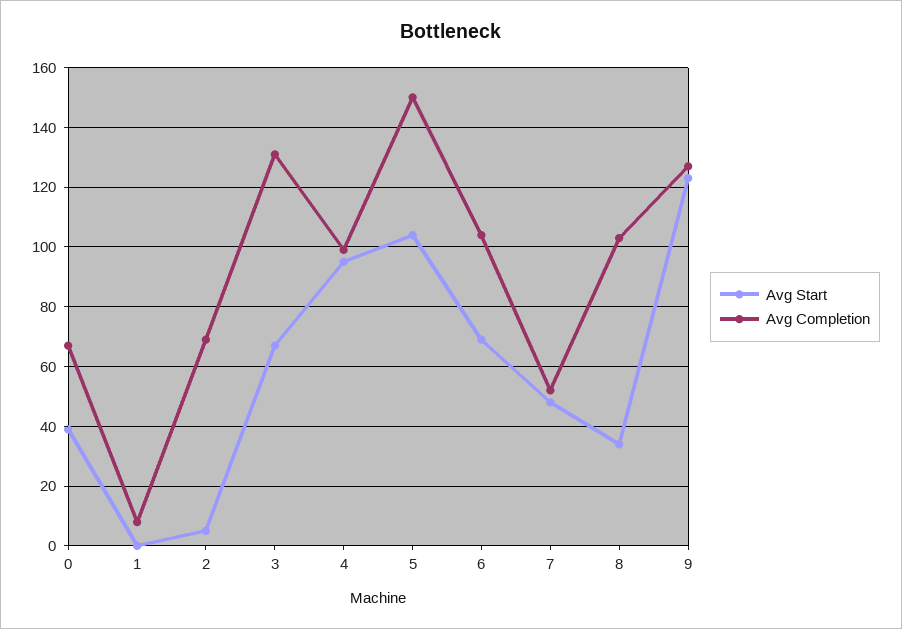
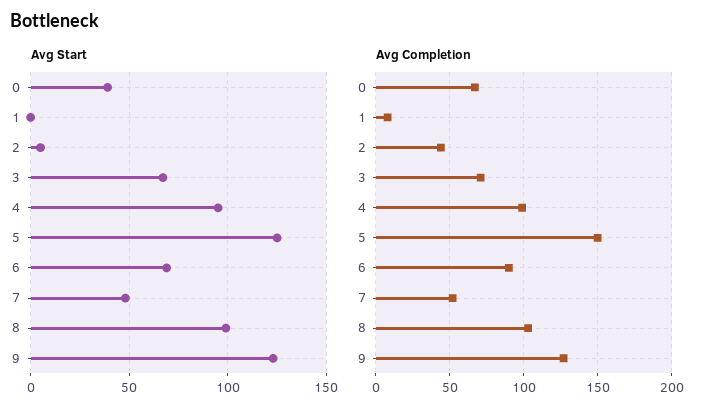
  {
    "Avg Start": {
      "0": 40,
      "1": 0,
      "2": 5,
      "3": 65,
      "4": 95,
-     "5": 105,
+     "5": 125,
      "6": 70,
      "7": 50,
-     "8": 35,
+     "8": 100,
      "9": 125
    },
    "Avg Completion": {
      "0": 65,
      "1": 10,
-     "2": 70,
+     "2": 45,
-     "3": 130,
+     "3": 70,
      "4": 100,
      "5": 150,
-     "6": 105,
+     "6": 90,
      "7": 50,
      "8": 105,
      "9": 125
    }
  }

